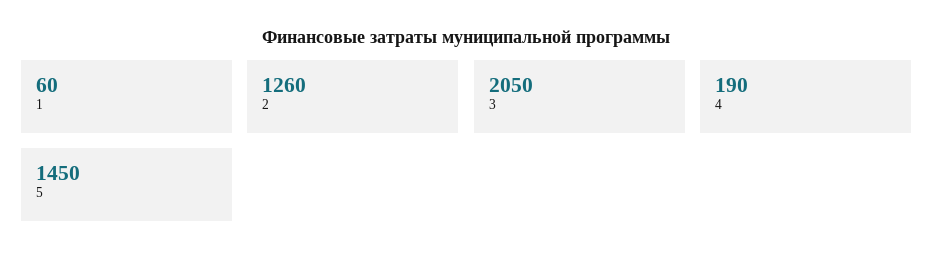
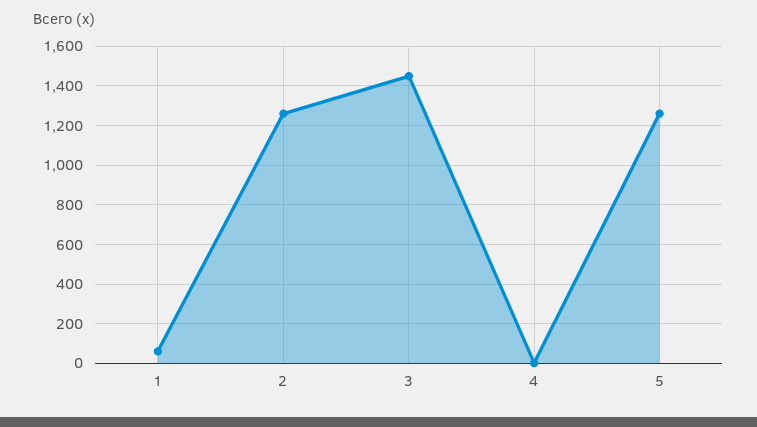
  {
    "1": 60,
    "2": 1260,
-   "3": 2050,
+   "3": 1450,
-   "4": 190,
+   "4": 0,
-   "5": 1450
+   "5": 1250
  }

